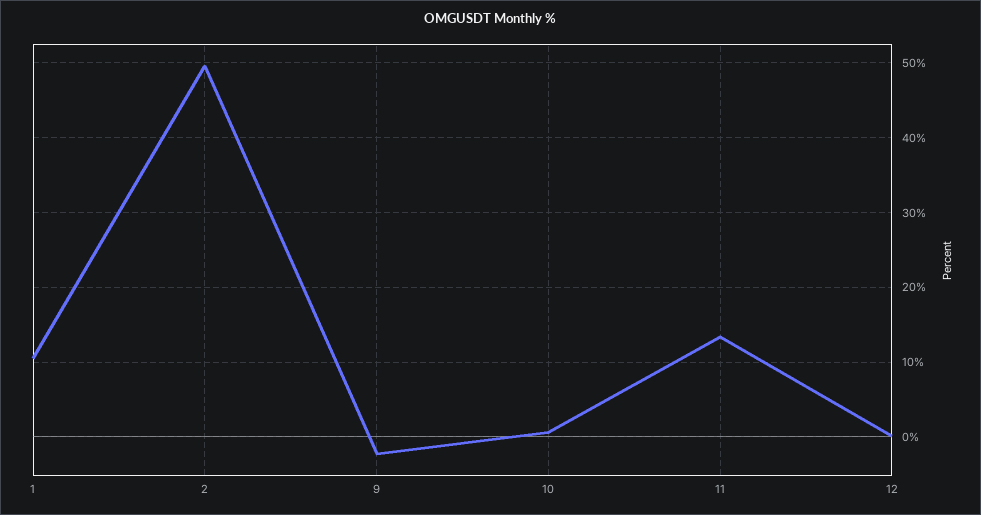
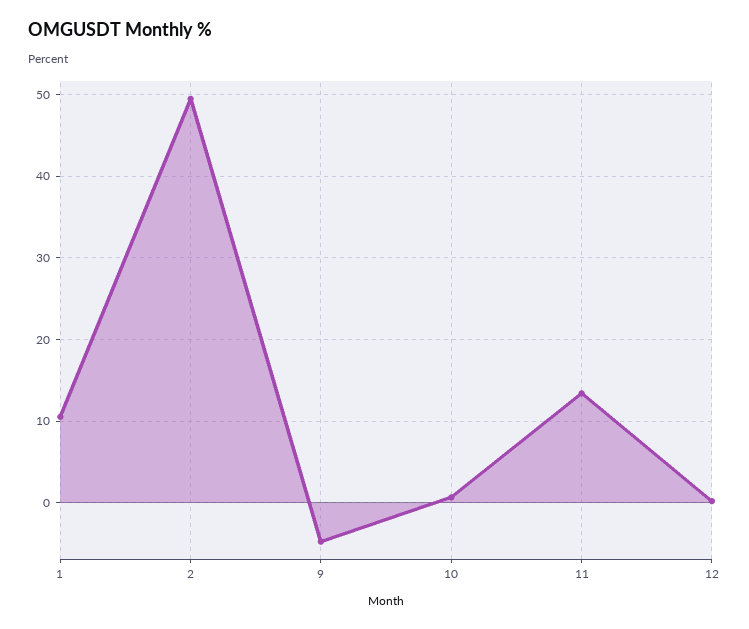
  {
    "1": 11,
    "2": 50,
-   "9": -2,
+   "9": -5,
    "10": 1,
    "11": 13,
    "12": 0
  }

